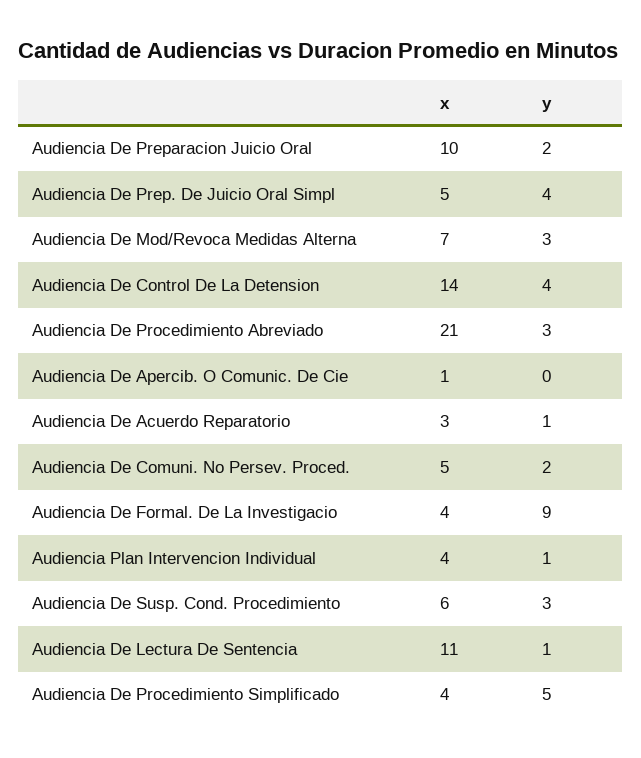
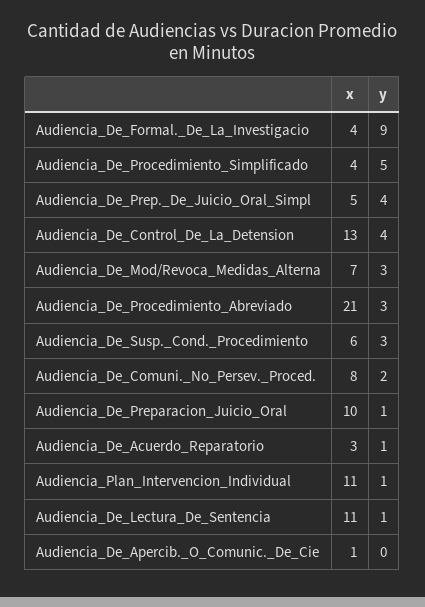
  {
    "x": {
      "Audiencia De Preparacion Juicio Oral": 10,
      "Audiencia De Prep. De Juicio Oral Simpl": 5,
      "Audiencia De Mod/Revoca Medidas Alterna": 7,
-     "Audiencia De Control De La Detension": 14,
+     "Audiencia De Control De La Detension": 13,
      "Audiencia De Procedimiento Abreviado": 21,
      "Audiencia De Apercib. O Comunic. De Cie": 1,
      "Audiencia De Acuerdo Reparatorio": 3,
-     "Audiencia De Comuni. No Persev. Proced.": 5,
+     "Audiencia De Comuni. No Persev. Proced.": 8,
      "Audiencia De Formal. De La Investigacio": 4,
-     "Audiencia Plan Intervencion Individual": 4,
+     "Audiencia Plan Intervencion Individual": 11,
      "Audiencia De Susp. Cond. Procedimiento": 6,
      "Audiencia De Lectura De Sentencia": 11,
      "Audiencia De Procedimiento Simplificado": 4
    },
    "y": {
-     "Audiencia De Preparacion Juicio Oral": 2,
+     "Audiencia De Preparacion Juicio Oral": 1,
      "Audiencia De Prep. De Juicio Oral Simpl": 4,
      "Audiencia De Mod/Revoca Medidas Alterna": 3,
      "Audiencia De Control De La Detension": 4,
      "Audiencia De Procedimiento Abreviado": 3,
      "Audiencia De Apercib. O Comunic. De Cie": 0,
      "Audiencia De Acuerdo Reparatorio": 1,
      "Audiencia De Comuni. No Persev. Proced.": 2,
      "Audiencia De Formal. De La Investigacio": 9,
      "Audiencia Plan Intervencion Individual": 1,
      "Audiencia De Susp. Cond. Procedimiento": 3,
      "Audiencia De Lectura De Sentencia": 1,
      "Audiencia De Procedimiento Simplificado": 5
    }
  }

